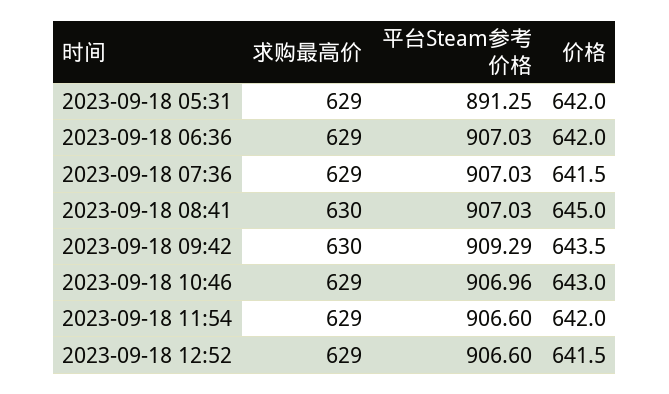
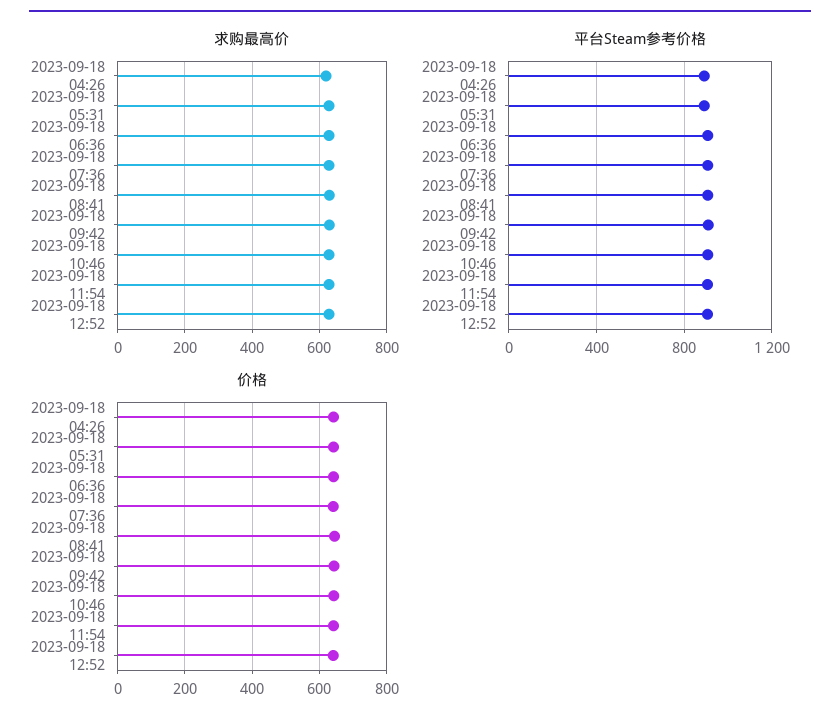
  {
    "求购最高价": {
      "2023-09-18 05:31": 629,
      "2023-09-18 06:36": 629,
      "2023-09-18 07:36": 629,
      "2023-09-18 08:41": 630,
      "2023-09-18 09:42": 630,
      "2023-09-18 10:46": 629,
      "2023-09-18 11:54": 629,
-     "2023-09-18 12:52": 629
+     "2023-09-18 12:52": 629,
+     "2023-09-18 04:26": 620
    },
    "平台Steam参考价格": {
      "2023-09-18 05:31": 891.25,
      "2023-09-18 06:36": 907.03,
      "2023-09-18 07:36": 907.03,
      "2023-09-18 08:41": 907.03,
      "2023-09-18 09:42": 909.29,
      "2023-09-18 10:46": 906.96,
      "2023-09-18 11:54": 906.6,
-     "2023-09-18 12:52": 906.6
+     "2023-09-18 12:52": 906.6,
+     "2023-09-18 04:26": 900
    },
    "价格": {
      "2023-09-18 05:31": 642,
      "2023-09-18 06:36": 642,
      "2023-09-18 07:36": 641.5,
      "2023-09-18 08:41": 645,
      "2023-09-18 09:42": 643.5,
      "2023-09-18 10:46": 643,
      "2023-09-18 11:54": 642,
-     "2023-09-18 12:52": 641.5
+     "2023-09-18 12:52": 641.5,
+     "2023-09-18 04:26": 640
    }
  }

